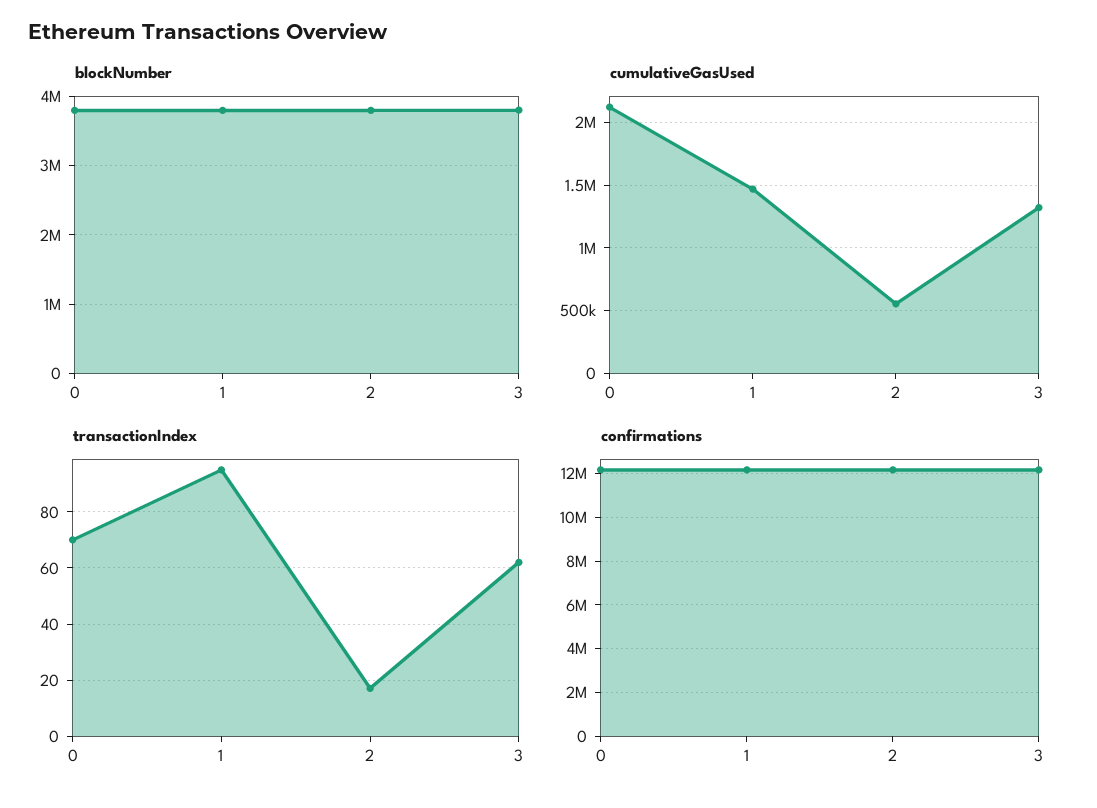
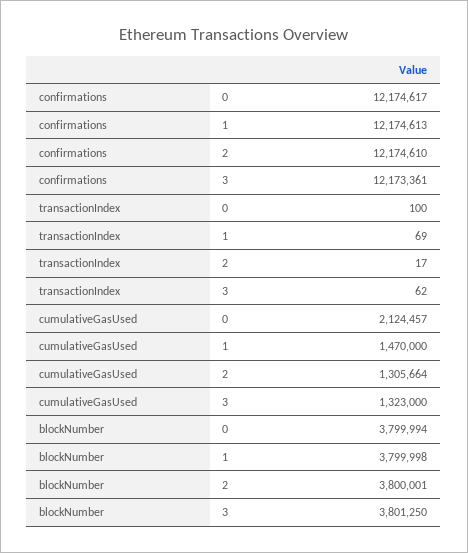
  {
    "blockNumber": {
      "0": 3799994,
      "1": 3799998,
      "2": 3800001,
      "3": 3801250
    },
    "cumulativeGasUsed": {
      "0": 2124457,
      "1": 1470000,
-     "2": 550000,
+     "2": 1305664,
      "3": 1323000
    },
    "transactionIndex": {
-     "0": 70,
+     "0": 100,
-     "1": 95,
+     "1": 69,
      "2": 17,
      "3": 62
    },
    "confirmations": {
      "0": 12174617,
      "1": 12174613,
      "2": 12174610,
      "3": 12173361
    }
  }

